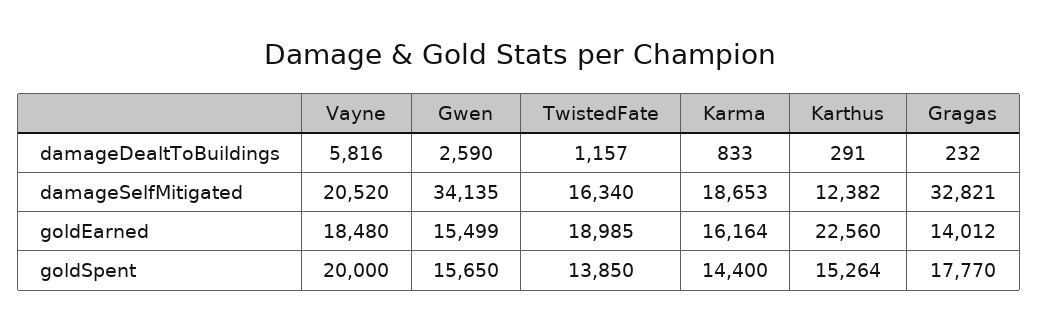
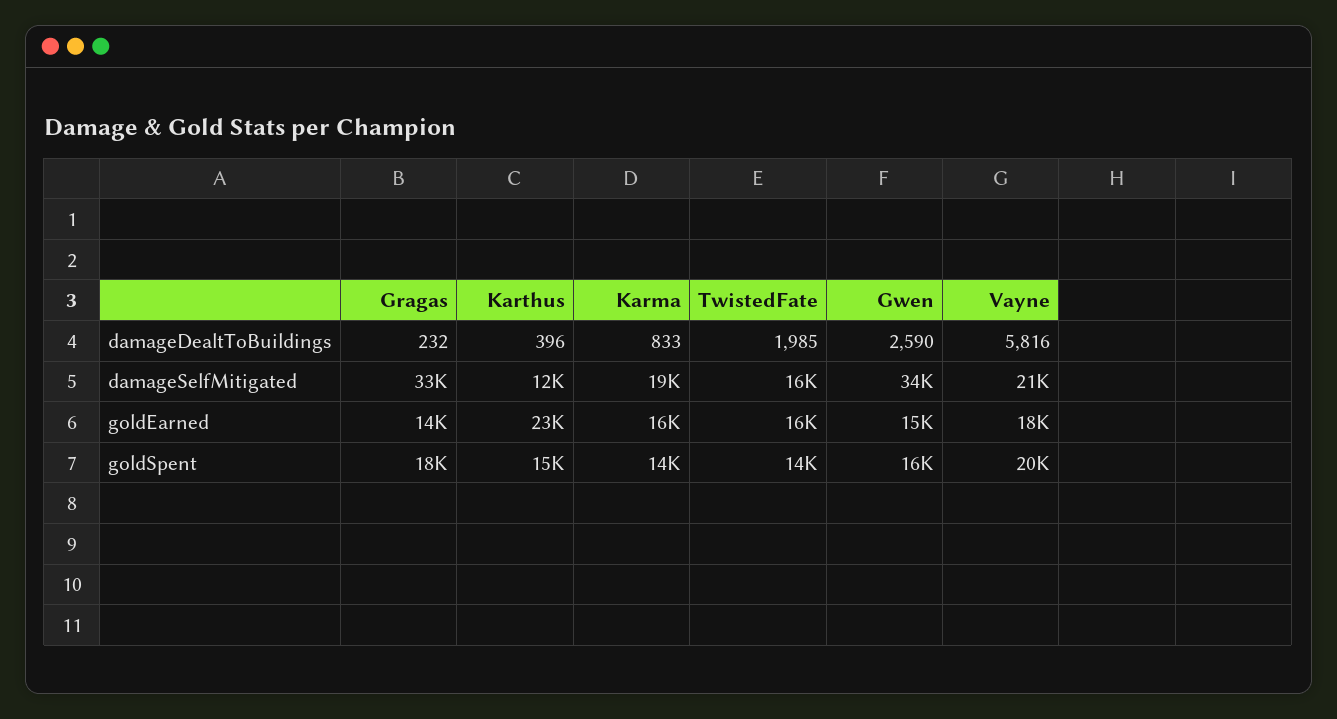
  {
    "Vayne": {
      "damageDealtToBuildings": 5816,
      "damageSelfMitigated": 20520,
      "goldEarned": 18480,
      "goldSpent": 20000
    },
    "Gwen": {
      "damageDealtToBuildings": 2590,
      "damageSelfMitigated": 34135,
      "goldEarned": 15499,
      "goldSpent": 15650
    },
    "TwistedFate": {
-     "damageDealtToBuildings": 1157,
+     "damageDealtToBuildings": 1985,
      "damageSelfMitigated": 16340,
-     "goldEarned": 18985,
+     "goldEarned": 16000,
      "goldSpent": 13850
    },
    "Karma": {
      "damageDealtToBuildings": 833,
      "damageSelfMitigated": 18653,
      "goldEarned": 16164,
      "goldSpent": 14400
    },
    "Karthus": {
-     "damageDealtToBuildings": 291,
+     "damageDealtToBuildings": 396,
      "damageSelfMitigated": 12382,
      "goldEarned": 22560,
      "goldSpent": 15264
    },
    "Gragas": {
      "damageDealtToBuildings": 232,
      "damageSelfMitigated": 32821,
      "goldEarned": 14012,
      "goldSpent": 17770
    }
  }

